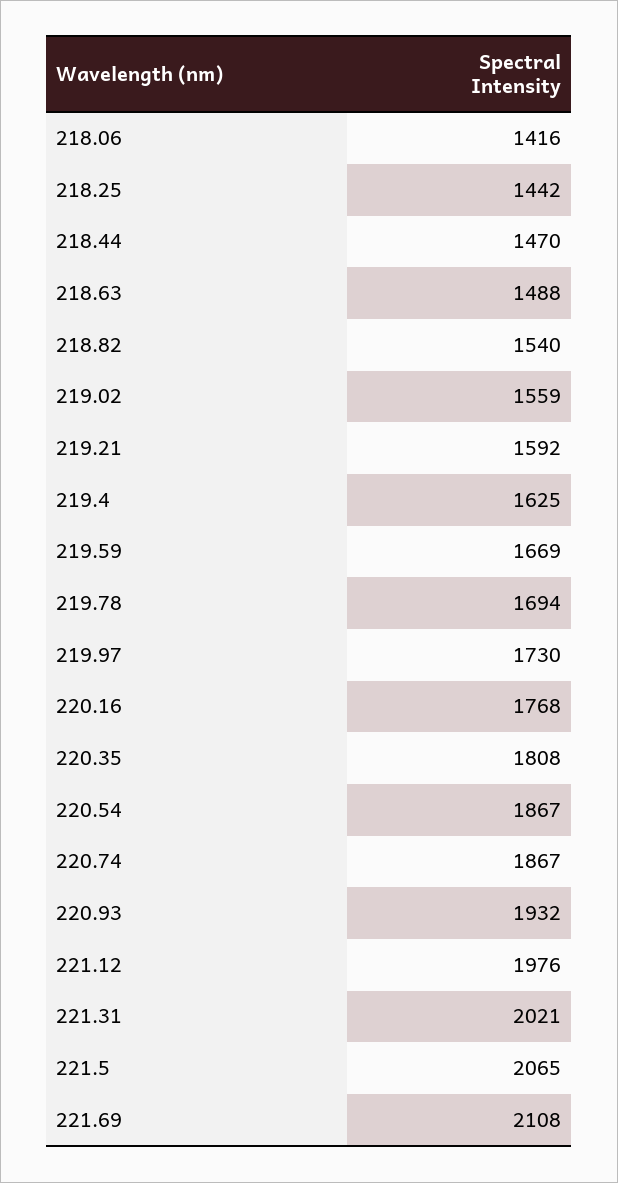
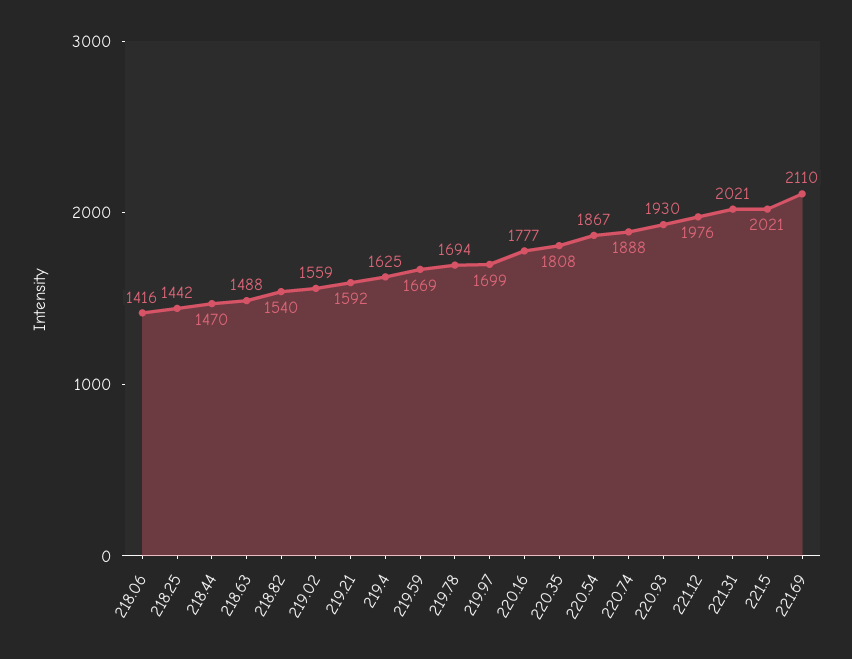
  {
    "218.06": 1416,
    "218.25": 1442,
    "218.44": 1470,
    "218.63": 1488,
    "218.82": 1540,
    "219.02": 1559,
    "219.21": 1592,
    "219.4": 1625,
    "219.59": 1669,
    "219.78": 1694,
-   "219.97": 1730,
+   "219.97": 1699,
-   "220.16": 1768,
+   "220.16": 1777,
    "220.35": 1808,
    "220.54": 1867,
-   "220.74": 1867,
+   "220.74": 1888,
-   "220.93": 1932,
+   "220.93": 1930,
    "221.12": 1976,
    "221.31": 2021,
-   "221.5": 2065,
+   "221.5": 2021,
-   "221.69": 2108
+   "221.69": 2110
  }

